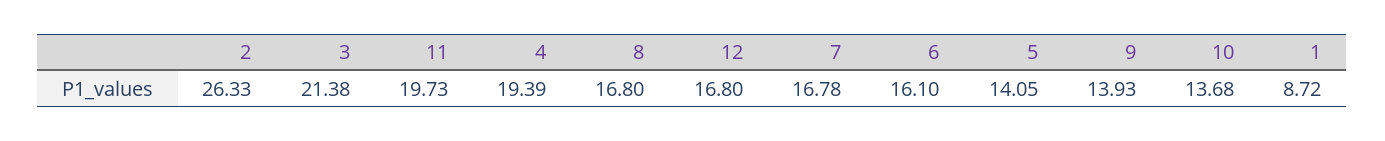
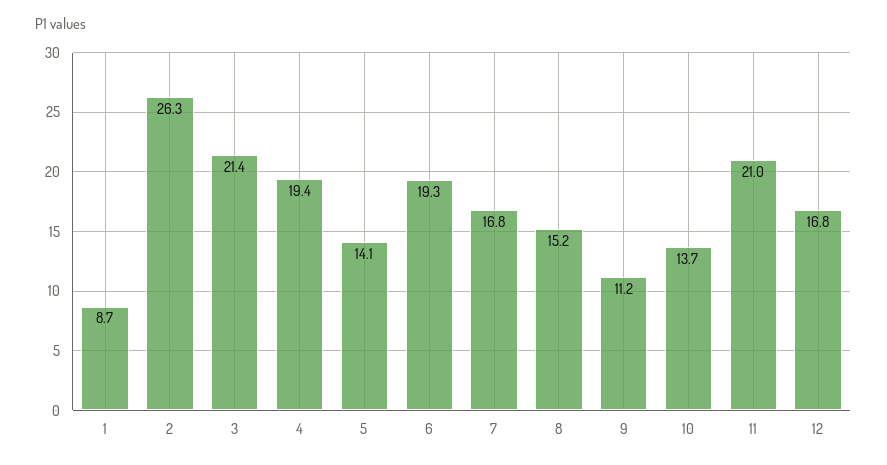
  {
    "2": 26.33,
    "3": 21.38,
-   "11": 19.73,
+   "11": 21,
    "4": 19.39,
-   "8": 16.8,
+   "8": 15.2,
    "12": 16.8,
    "7": 16.78,
-   "6": 16.1,
+   "6": 19.3,
    "5": 14.05,
-   "9": 13.93,
+   "9": 11.2,
    "10": 13.68,
    "1": 8.72
  }

